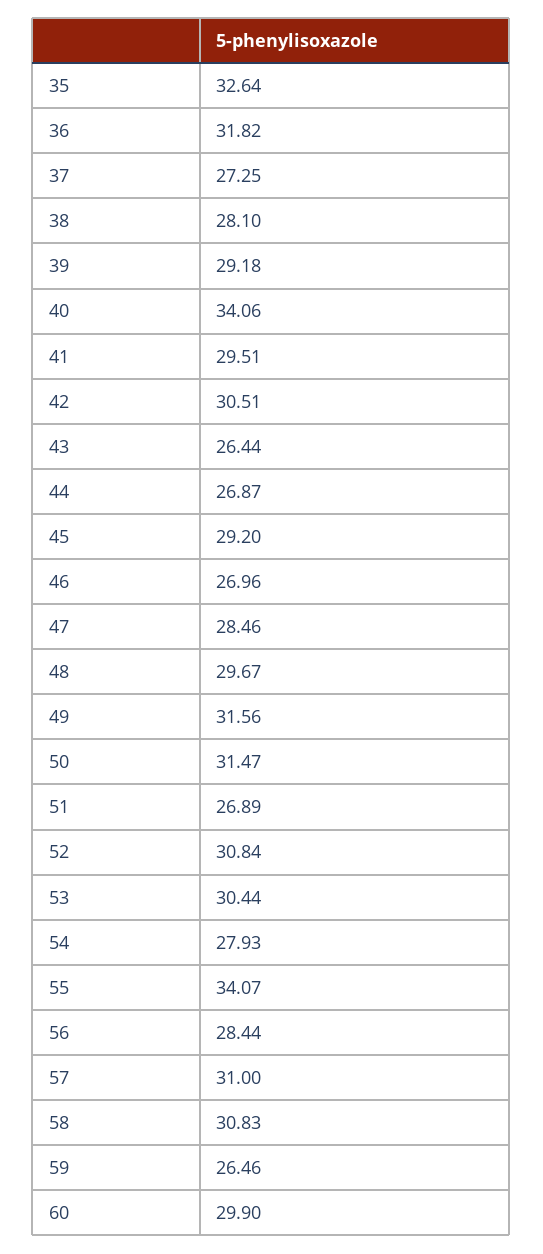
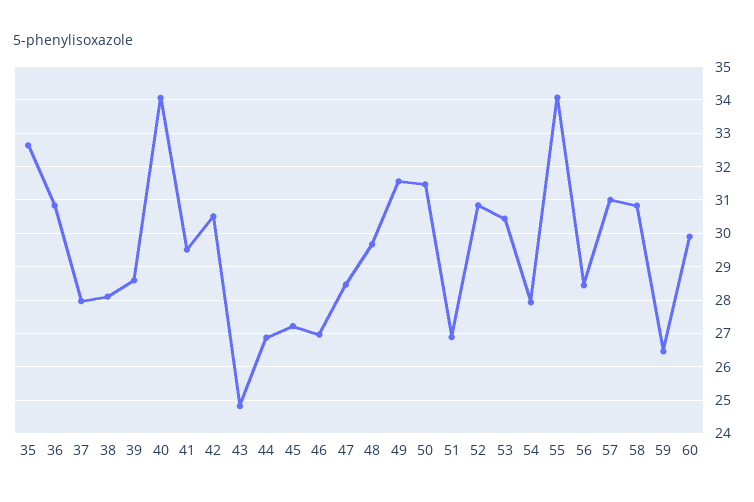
  {
    "35": 32.64,
-   "36": 31.82,
+   "36": 30.8,
-   "37": 27.25,
+   "37": 28,
    "38": 28.1,
-   "39": 29.18,
+   "39": 28.6,
    "40": 34.06,
    "41": 29.51,
    "42": 30.51,
-   "43": 26.44,
+   "43": 24.8,
    "44": 26.87,
-   "45": 29.2,
+   "45": 27.2,
    "46": 26.96,
    "47": 28.46,
    "48": 29.67,
    "49": 31.56,
    "50": 31.47,
    "51": 26.89,
    "52": 30.84,
    "53": 30.44,
    "54": 27.93,
    "55": 34.07,
    "56": 28.44,
    "57": 31,
    "58": 30.83,
    "59": 26.46,
    "60": 29.9
  }

